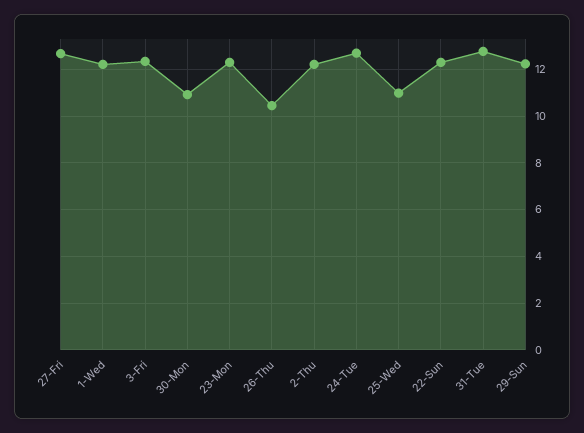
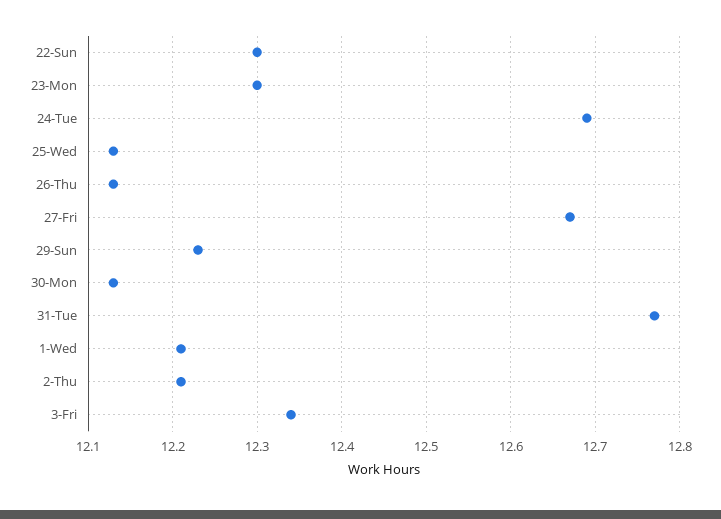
  {
    "27-Fri": 12.67,
    "1-Wed": 12.21,
    "3-Fri": 12.34,
-   "30-Mon": 11,
+   "30-Mon": 12.13,
    "23-Mon": 12.3,
-   "26-Thu": 10.5,
+   "26-Thu": 12.13,
    "2-Thu": 12.21,
    "24-Tue": 12.69,
-   "25-Wed": 11,
+   "25-Wed": 12.13,
    "22-Sun": 12.3,
    "31-Tue": 12.77,
    "29-Sun": 12.23
  }

